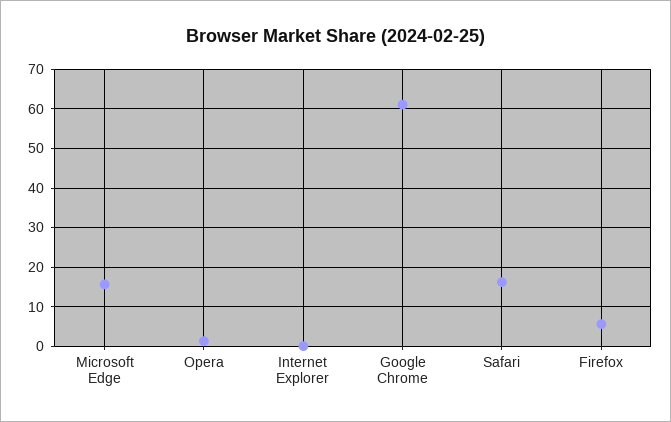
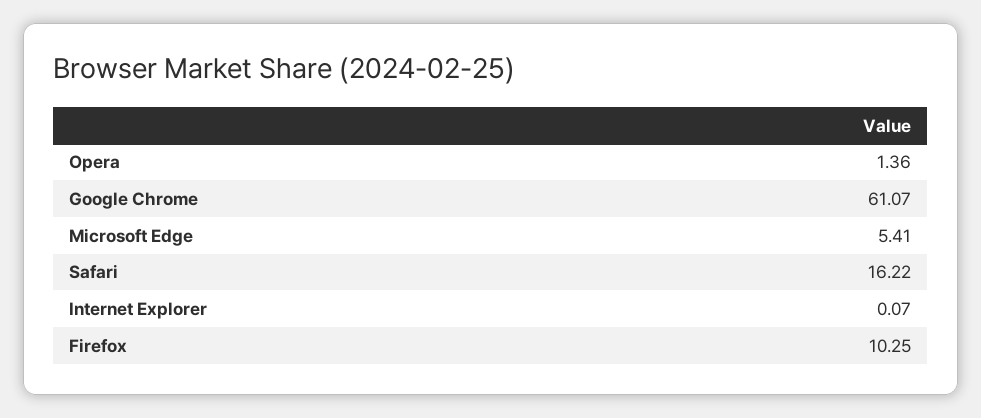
  {
-   "Microsoft Edge": 16,
+   "Microsoft Edge": 5.41,
    "Opera": 1.36,
    "Internet Explorer": 0.07,
    "Google Chrome": 61.07,
    "Safari": 16.22,
-   "Firefox": 6
+   "Firefox": 10.25
  }

